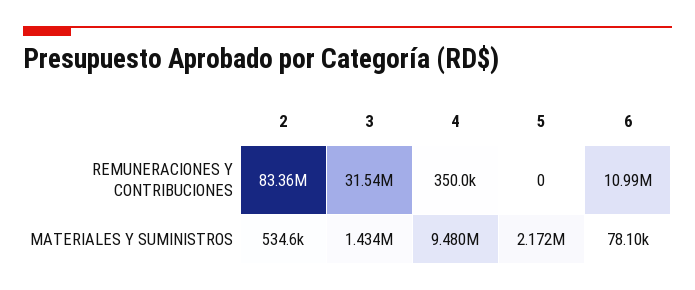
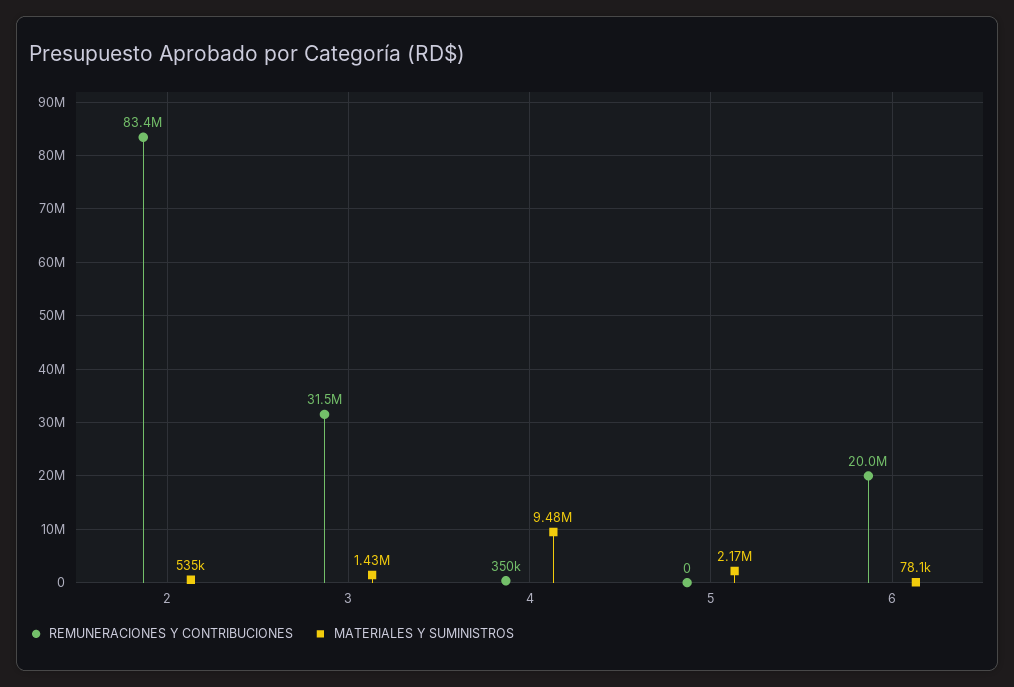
  {
    "REMUNERACIONES Y CONTRIBUCIONES": {
      "2": 83360000,
      "3": 31540000,
      "4": 350000,
      "5": 0,
-     "6": 10990000
+     "6": 20000000
    },
    "MATERIALES Y SUMINISTROS": {
      "2": 534600,
      "3": 1434000,
      "4": 9480000,
      "5": 2172000,
      "6": 78100
    }
  }

